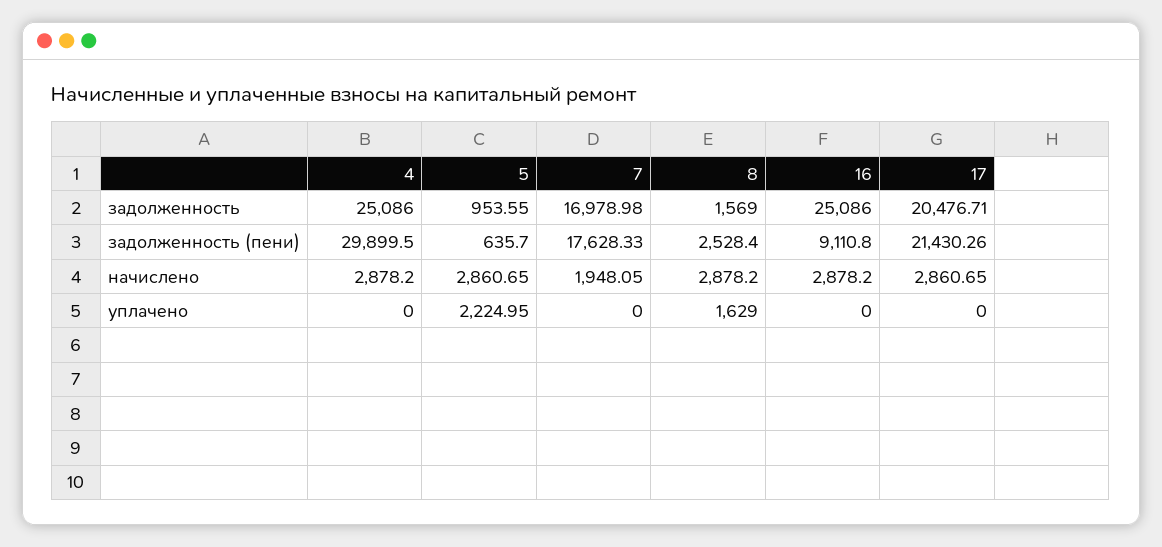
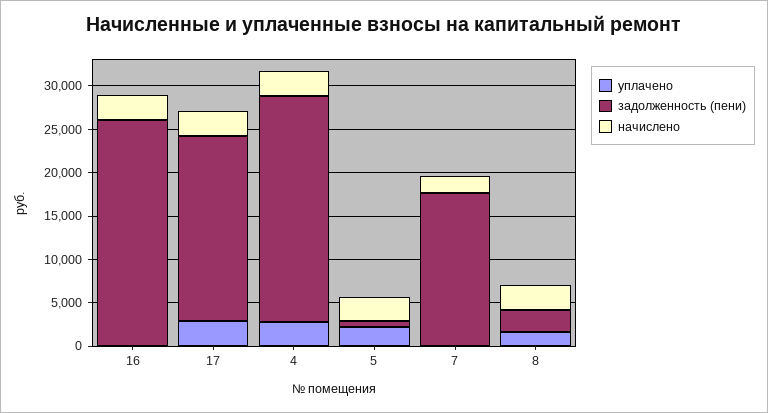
  {
-   "задолженность": {
-     "4": 25086,
-     "5": 953.55,
-     "7": 16978.98,
-     "8": 1569,
-     "16": 25086,
-     "17": 20476.71
-   },
    "задолженность (пени)": {
-     "4": 29899.5,
+     "4": 26000,
      "5": 635.7,
      "7": 17628.33,
      "8": 2528.4,
-     "16": 9110.8,
+     "16": 26000,
      "17": 21430.26
    },
    "начислено": {
      "4": 2878.2,
      "5": 2860.65,
      "7": 1948.05,
      "8": 2878.2,
      "16": 2878.2,
      "17": 2860.65
    },
    "уплачено": {
-     "4": 0,
+     "4": 3000,
      "5": 2224.95,
      "7": 0,
      "8": 1629,
      "16": 0,
-     "17": 0
+     "17": 3000
    }
  }

